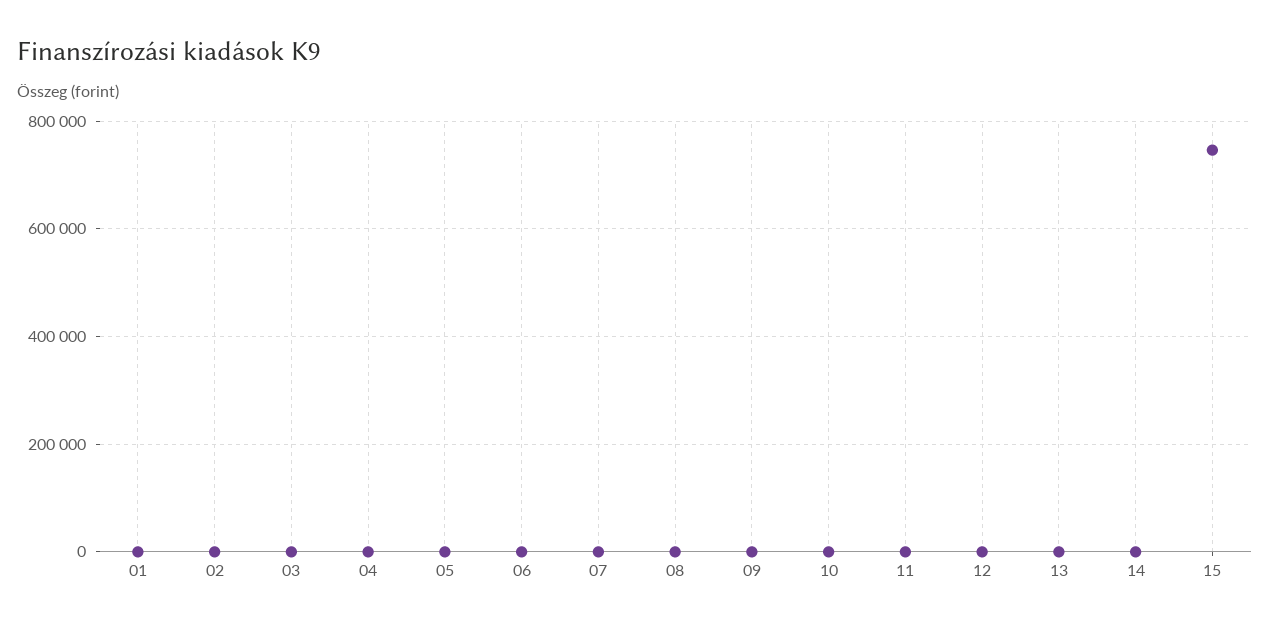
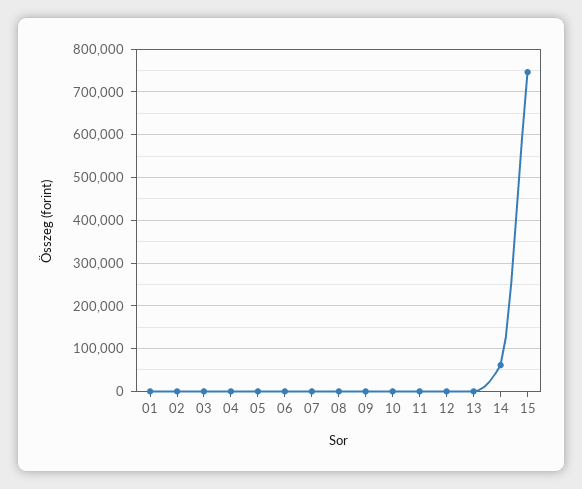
  {
    "01": 0,
    "02": 0,
    "03": 0,
    "04": 0,
    "05": 0,
    "06": 0,
    "07": 0,
    "08": 0,
    "09": 0,
    "10": 0,
    "11": 0,
    "12": 0,
    "13": 0,
-   "14": 0,
+   "14": 60000,
    "15": 740000
  }

